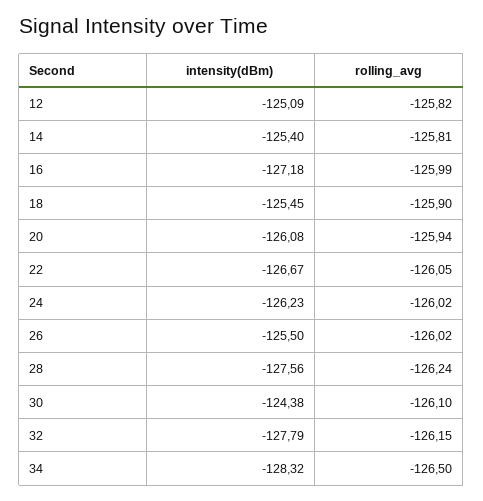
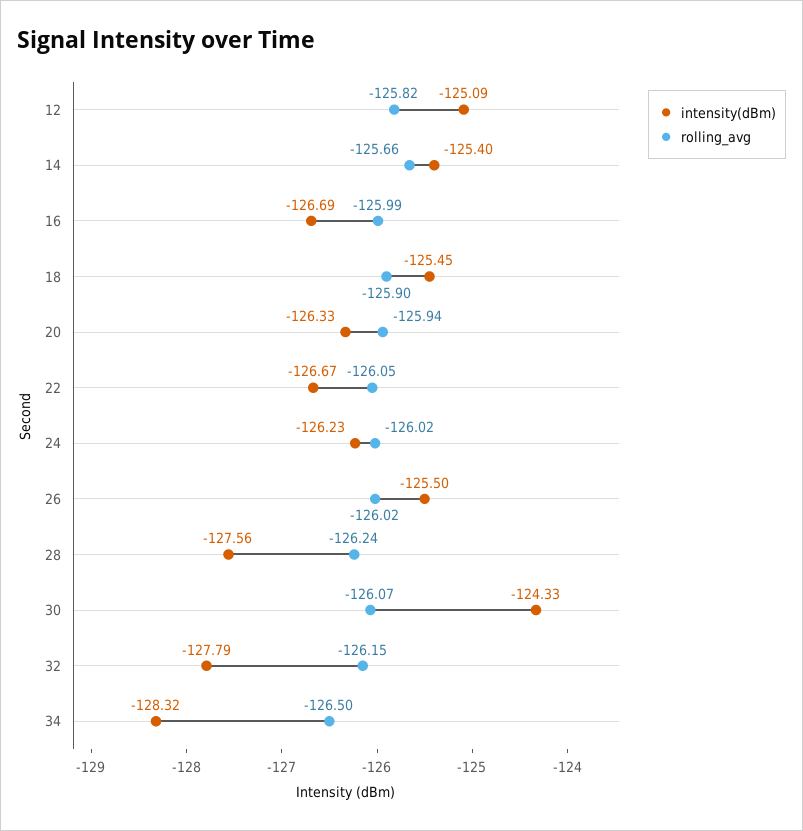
  {
    "intensity(dBm)": {
      "12": -125.09,
      "14": -125.4,
-     "16": -127.18,
+     "16": -126.69,
      "18": -125.45,
-     "20": -126.08,
+     "20": -126.33,
      "22": -126.67,
      "24": -126.23,
      "26": -125.5,
      "28": -127.56,
-     "30": -124.38,
+     "30": -124.33,
      "32": -127.79,
      "34": -128.32
    },
    "rolling_avg": {
      "12": -125.82,
-     "14": -125.81,
+     "14": -125.66,
      "16": -125.99,
      "18": -125.9,
      "20": -125.94,
      "22": -126.05,
      "24": -126.02,
      "26": -126.02,
      "28": -126.24,
-     "30": -126.1,
+     "30": -126.07,
      "32": -126.15,
      "34": -126.5
    }
  }

